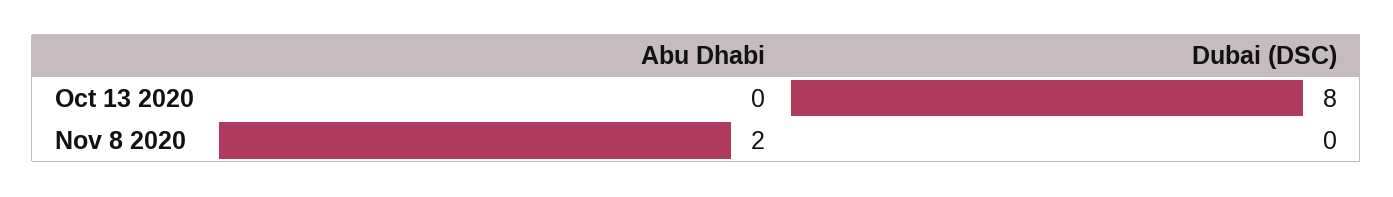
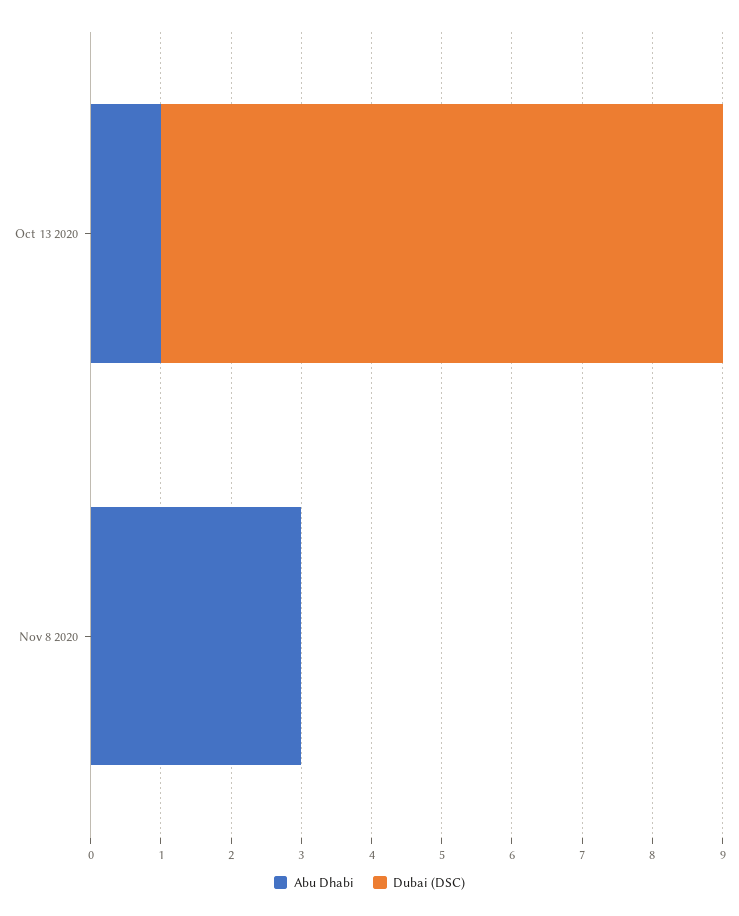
  {
    "Abu Dhabi": {
-     "Oct 13 2020": 0,
+     "Oct 13 2020": 1,
-     "Nov 8 2020": 2
+     "Nov 8 2020": 3
    },
    "Dubai (DSC)": {
      "Oct 13 2020": 8,
      "Nov 8 2020": 0
    }
  }

